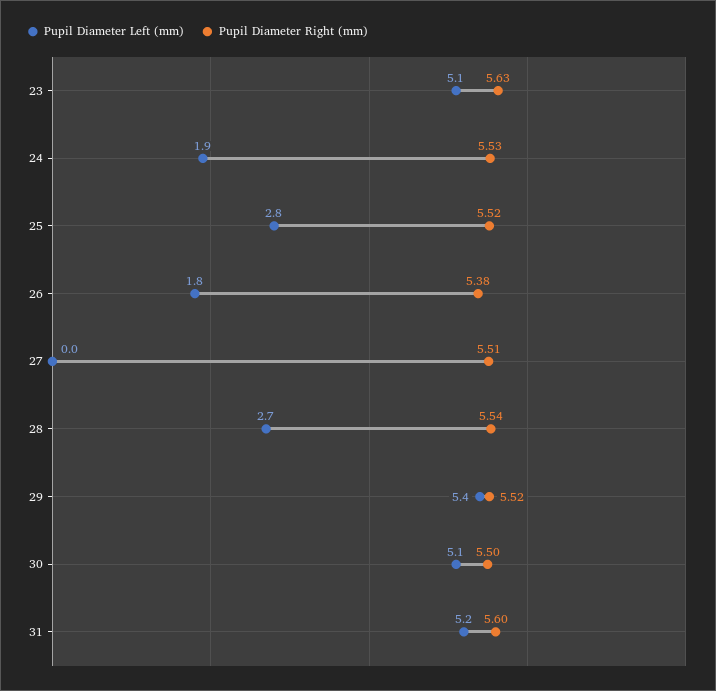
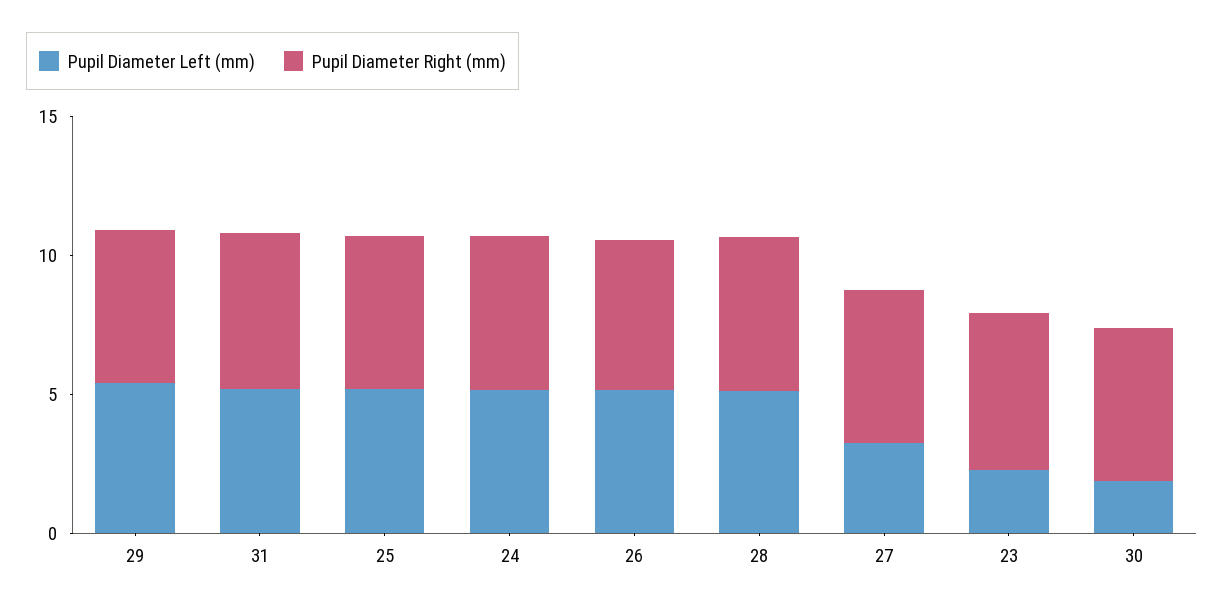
  {
    "Pupil Diameter Left (mm)": {
-     "23": 5.1,
+     "23": 2,
-     "24": 1.9,
+     "24": 5,
-     "25": 2.8,
+     "25": 5,
-     "26": 1.8,
+     "26": 5,
-     "27": 0,
+     "27": 3,
-     "28": 2.7,
+     "28": 5,
      "29": 5.4,
-     "30": 5.1,
+     "30": 2,
      "31": 5.2
    },
    "Pupil Diameter Right (mm)": {
      "23": 5.63,
      "24": 5.53,
      "25": 5.52,
      "26": 5.38,
      "27": 5.51,
      "28": 5.54,
      "29": 5.52,
      "30": 5.5,
      "31": 5.6
    }
  }

